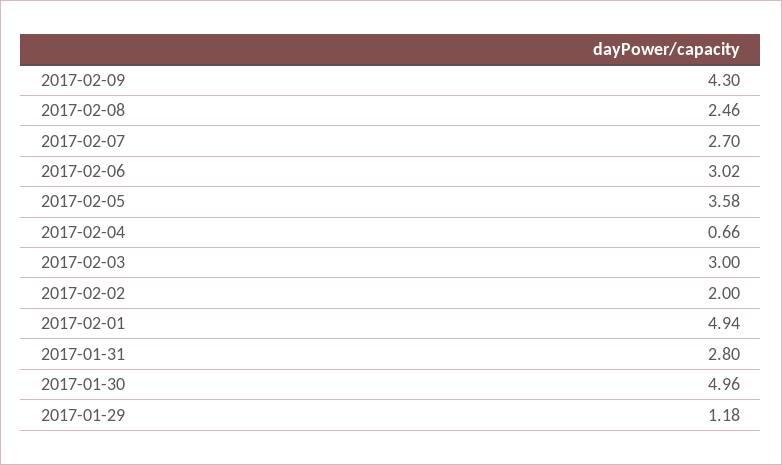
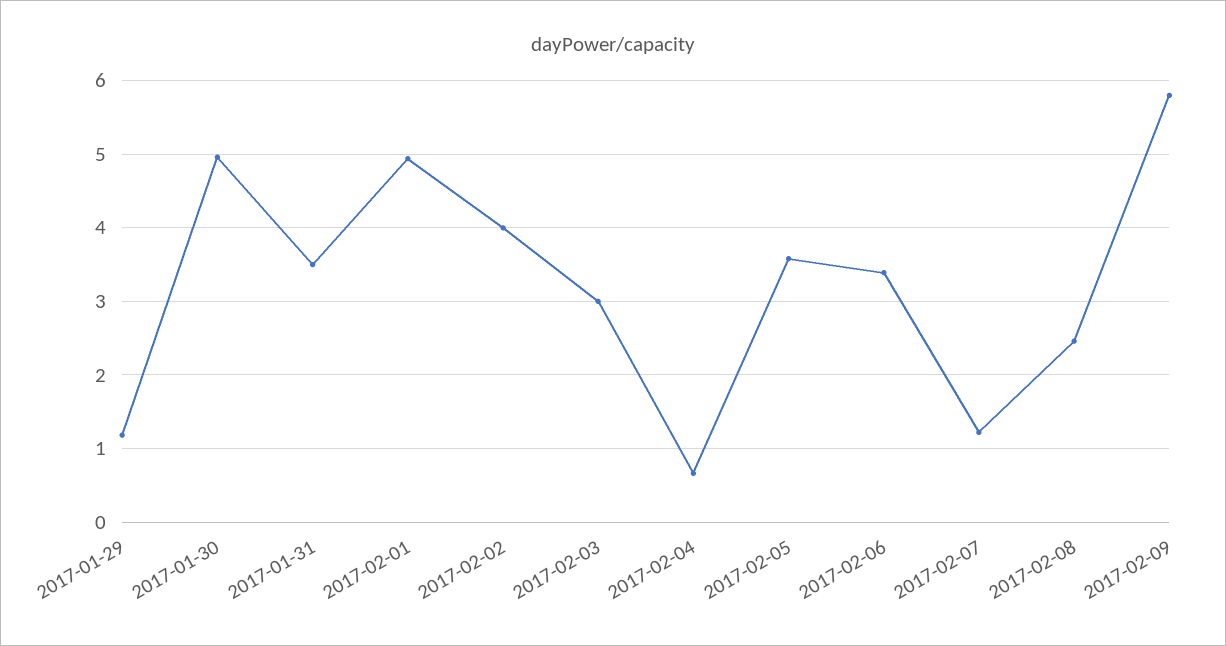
  {
-   "2017-02-09": 4.3,
+   "2017-02-09": 5.8,
    "2017-02-08": 2.46,
-   "2017-02-07": 2.7,
+   "2017-02-07": 1.2,
-   "2017-02-06": 3.02,
+   "2017-02-06": 3.4,
    "2017-02-05": 3.58,
    "2017-02-04": 0.66,
    "2017-02-03": 3,
-   "2017-02-02": 2,
+   "2017-02-02": 4,
    "2017-02-01": 4.94,
-   "2017-01-31": 2.8,
+   "2017-01-31": 3.5,
    "2017-01-30": 4.96,
    "2017-01-29": 1.18
  }

